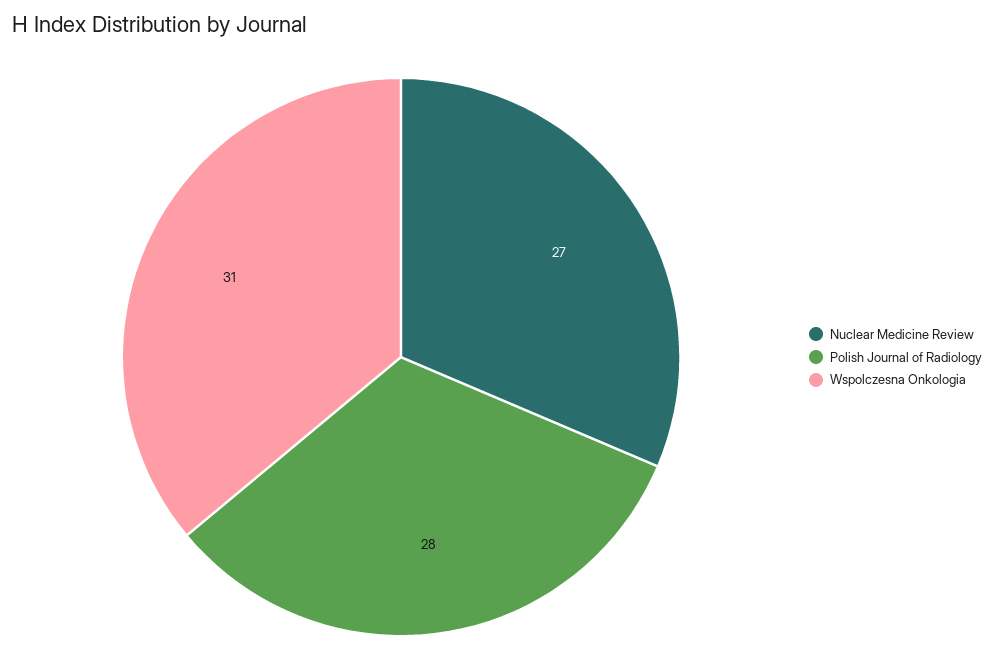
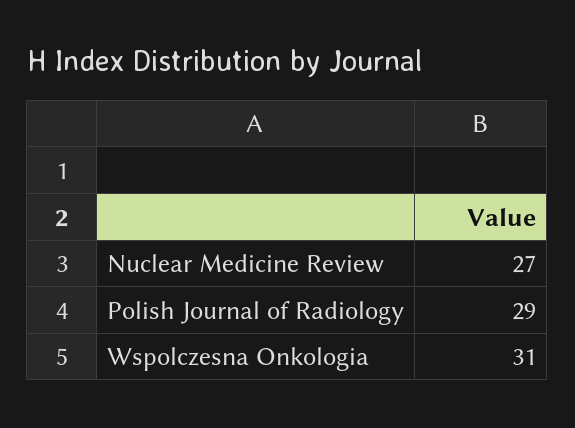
  {
    "Nuclear Medicine Review": 27,
-   "Polish Journal of Radiology": 28,
+   "Polish Journal of Radiology": 29,
    "Wspolczesna Onkologia": 31
  }

